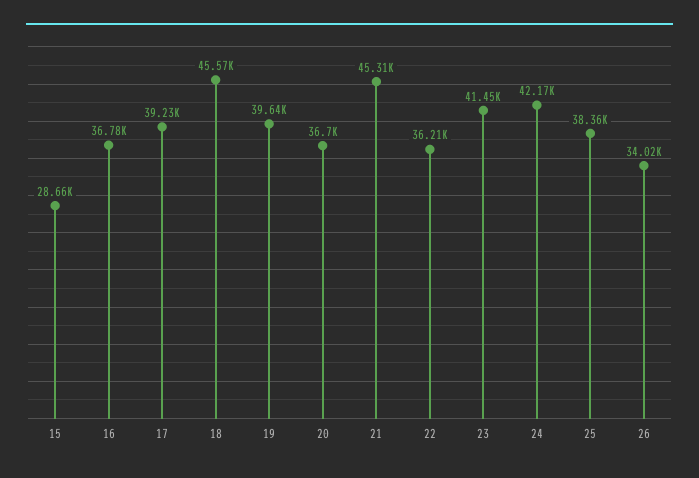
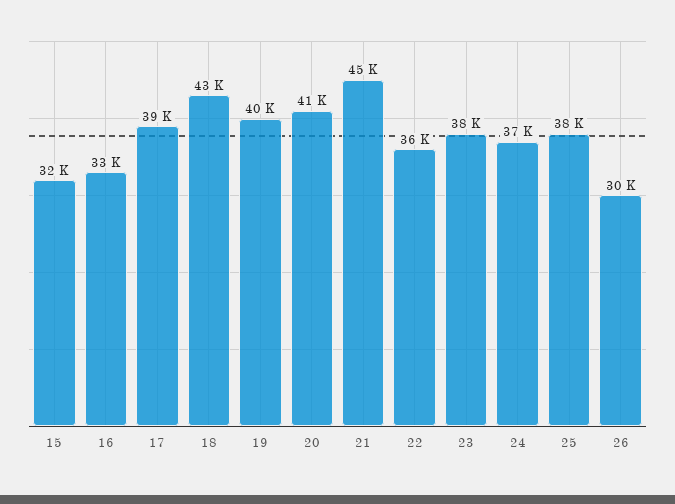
  {
-   "15": 28660,
+   "15": 32000,
-   "16": 36780,
+   "16": 33000,
    "17": 39230,
-   "18": 45570,
+   "18": 43000,
    "19": 39640,
-   "20": 36700,
+   "20": 41000,
    "21": 45310,
    "22": 36210,
-   "23": 41450,
+   "23": 38000,
-   "24": 42170,
+   "24": 37000,
    "25": 38360,
-   "26": 34020
+   "26": 30000
  }

